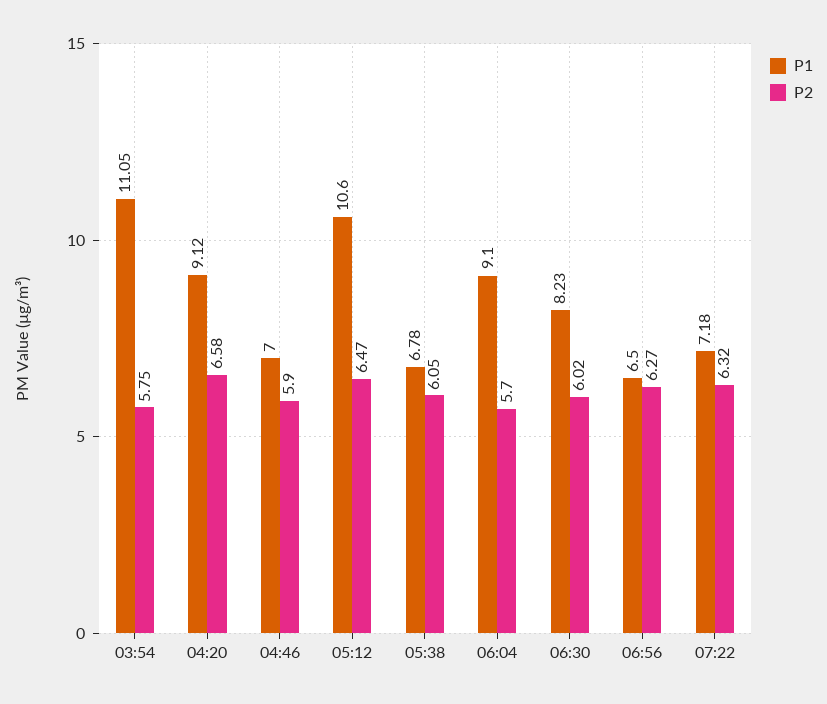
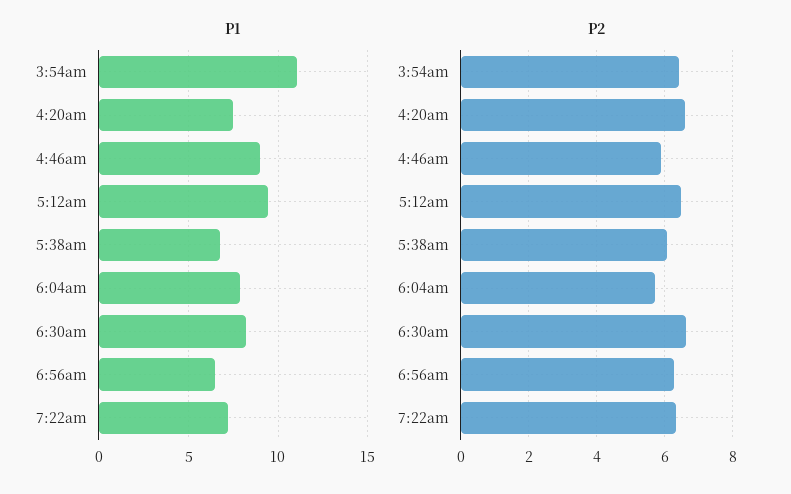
  {
    "P1": {
      "03:54": 11.05,
-     "04:20": 9.12,
+     "04:20": 7.5,
-     "04:46": 7,
+     "04:46": 9,
-     "05:12": 10.6,
+     "05:12": 9.5,
      "05:38": 6.78,
-     "06:04": 9.1,
+     "06:04": 8,
      "06:30": 8.23,
      "06:56": 6.5,
      "07:22": 7.18
    },
    "P2": {
-     "03:54": 5.75,
+     "03:54": 6.4,
      "04:20": 6.58,
      "04:46": 5.9,
      "05:12": 6.47,
      "05:38": 6.05,
      "06:04": 5.7,
-     "06:30": 6.02,
+     "06:30": 6.6,
      "06:56": 6.27,
      "07:22": 6.32
    }
  }

